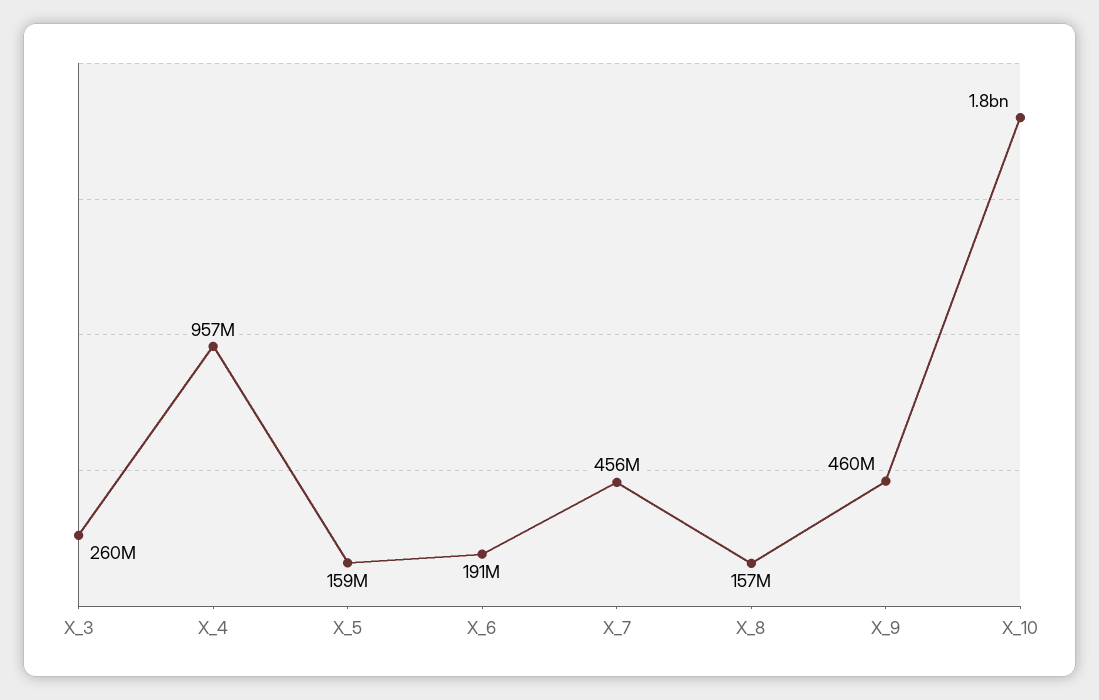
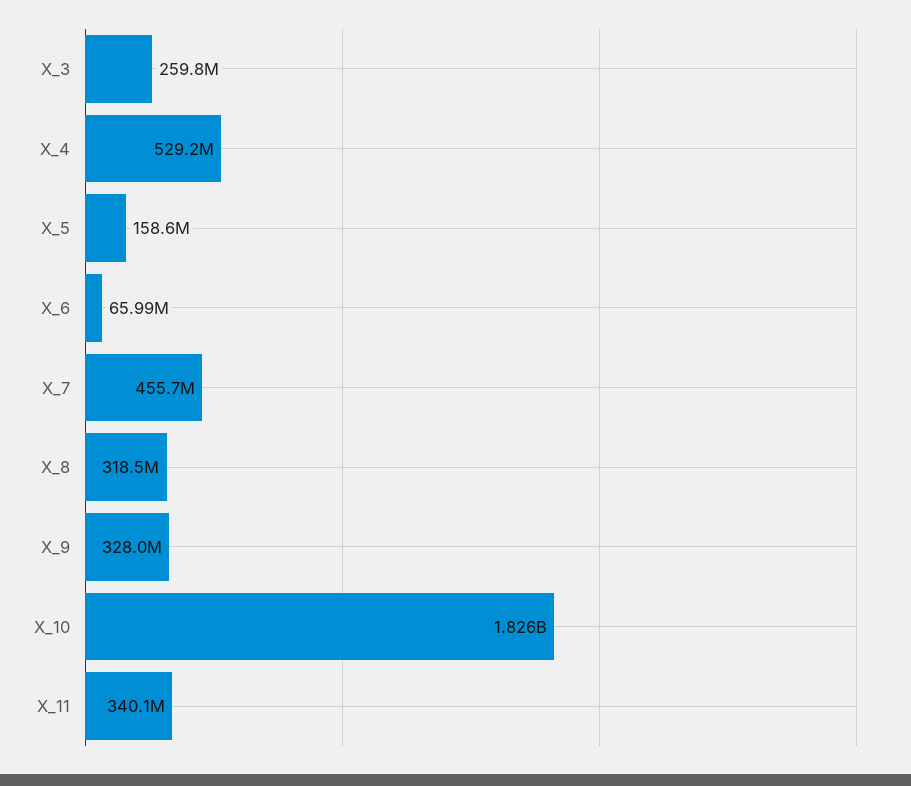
  {
    "X_3": 259800000,
-   "X_4": 957000000,
+   "X_4": 529200000,
    "X_5": 158600000,
-   "X_6": 191000000,
+   "X_6": 65990000,
    "X_7": 455700000,
-   "X_8": 157000000,
+   "X_8": 318500000,
-   "X_9": 460000000,
+   "X_9": 328000000,
-   "X_10": 1826000000
+   "X_10": 1826000000,
+   "X_11": 340100000
  }

